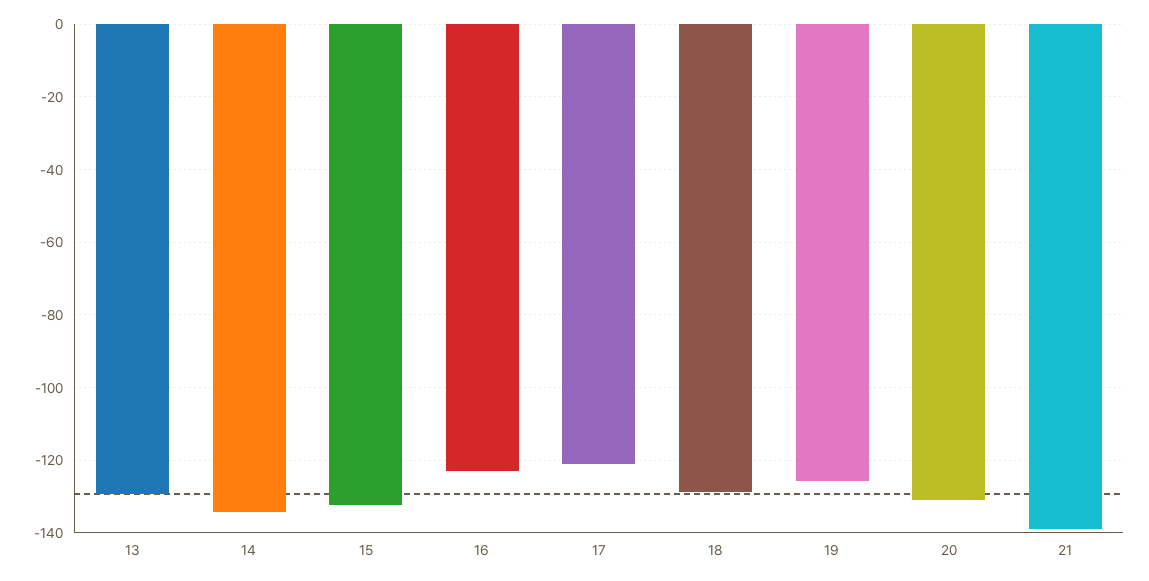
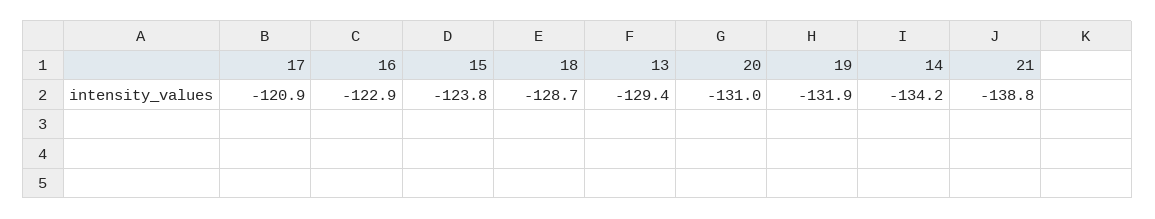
  {
    "13": -129.4,
    "14": -134.2,
-   "15": -132,
+   "15": -123.8,
    "16": -122.9,
    "17": -120.9,
    "18": -128.7,
-   "19": -126,
+   "19": -131.9,
    "20": -131,
    "21": -138.8
  }

